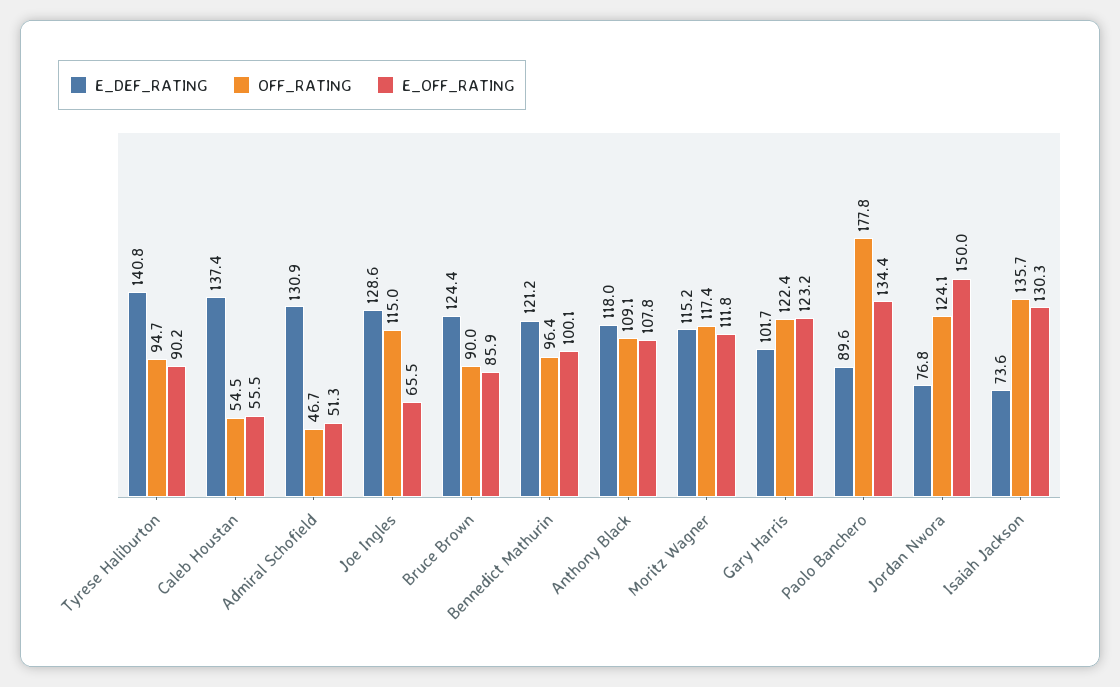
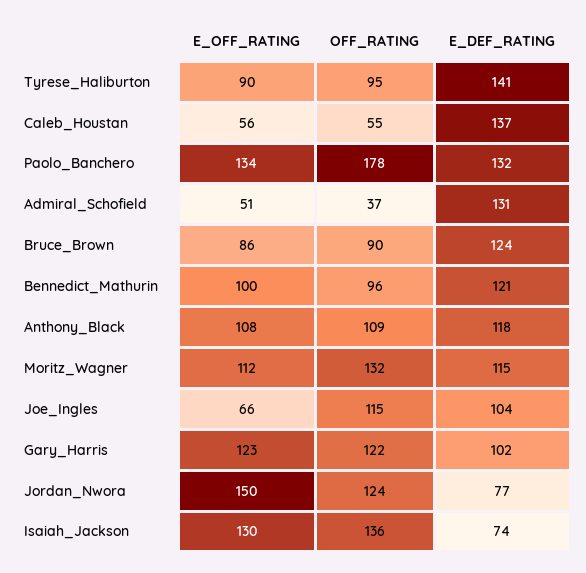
  {
    "E_DEF_RATING": {
      "Tyrese Haliburton": 140.8,
      "Caleb Houstan": 137.4,
      "Admiral Schofield": 130.9,
-     "Joe Ingles": 128.6,
+     "Joe Ingles": 104,
      "Bruce Brown": 124.4,
      "Bennedict Mathurin": 121.2,
      "Anthony Black": 118,
      "Moritz Wagner": 115.2,
      "Gary Harris": 101.7,
-     "Paolo Banchero": 89.6,
+     "Paolo Banchero": 132,
      "Jordan Nwora": 76.8,
      "Isaiah Jackson": 73.6
    },
    "OFF_RATING": {
      "Tyrese Haliburton": 94.7,
      "Caleb Houstan": 54.5,
-     "Admiral Schofield": 46.7,
+     "Admiral Schofield": 37,
      "Joe Ingles": 115,
      "Bruce Brown": 90,
      "Bennedict Mathurin": 96.4,
      "Anthony Black": 109.1,
-     "Moritz Wagner": 117.4,
+     "Moritz Wagner": 132,
      "Gary Harris": 122.4,
      "Paolo Banchero": 177.8,
      "Jordan Nwora": 124.1,
      "Isaiah Jackson": 135.7
    },
    "E_OFF_RATING": {
      "Tyrese Haliburton": 90.2,
      "Caleb Houstan": 55.5,
      "Admiral Schofield": 51.3,
      "Joe Ingles": 65.5,
      "Bruce Brown": 85.9,
      "Bennedict Mathurin": 100.1,
      "Anthony Black": 107.8,
      "Moritz Wagner": 111.8,
      "Gary Harris": 123.2,
      "Paolo Banchero": 134.4,
      "Jordan Nwora": 150,
      "Isaiah Jackson": 130.3
    }
  }

